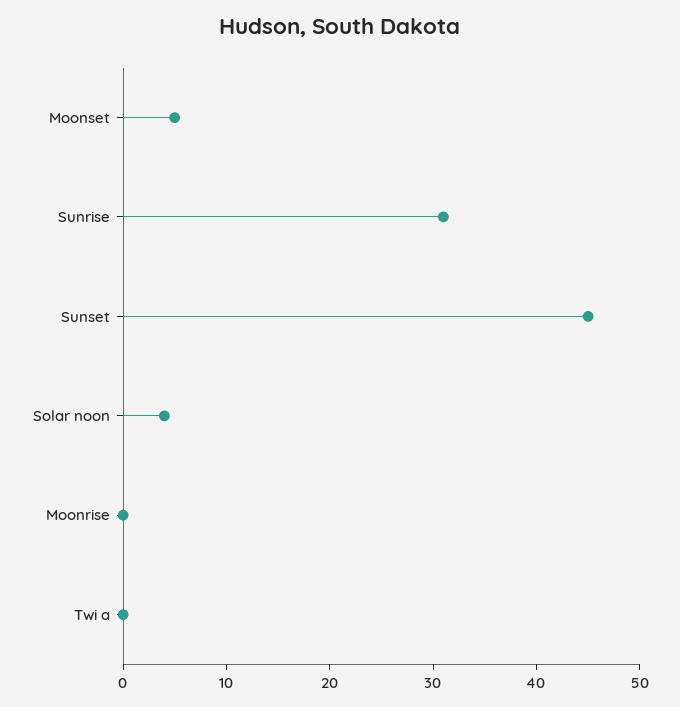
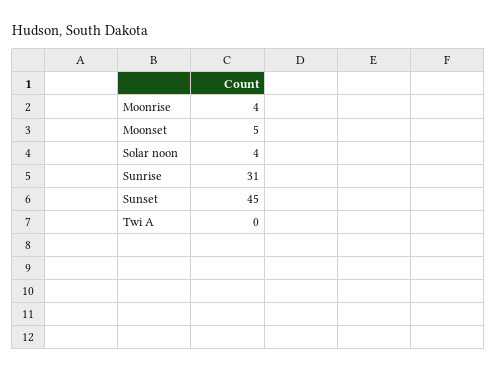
  {
    "Moonset": 5,
    "Sunrise": 31,
    "Sunset": 45,
    "Solar noon": 4,
-   "Moonrise": 0,
+   "Moonrise": 4,
    "Twi a": 0
  }

